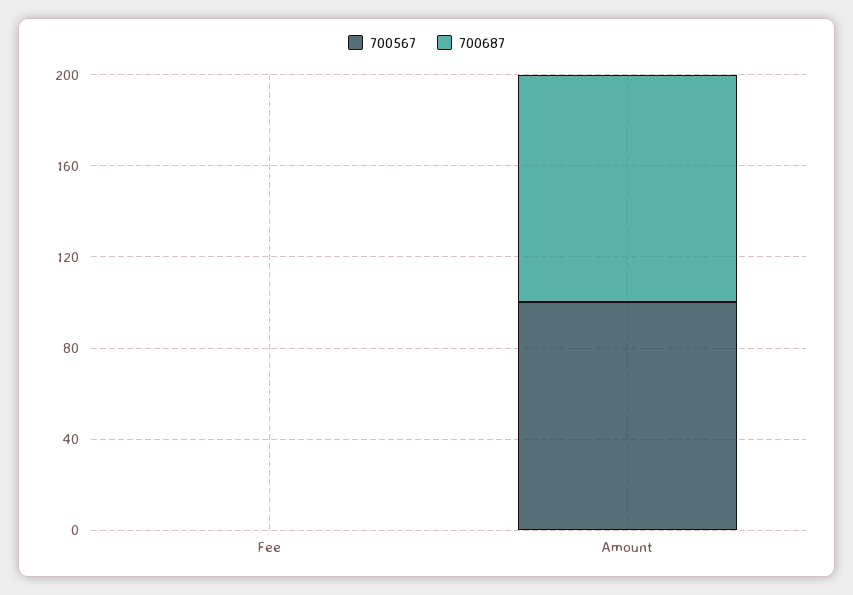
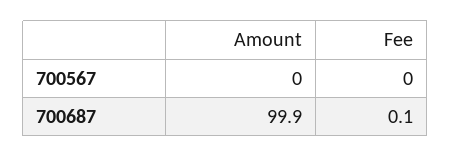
  {
    "700567": {
      "Fee": 0,
-     "Amount": 100
+     "Amount": 0
    },
    "700687": {
      "Fee": 0.1,
      "Amount": 99.9
    }
  }

